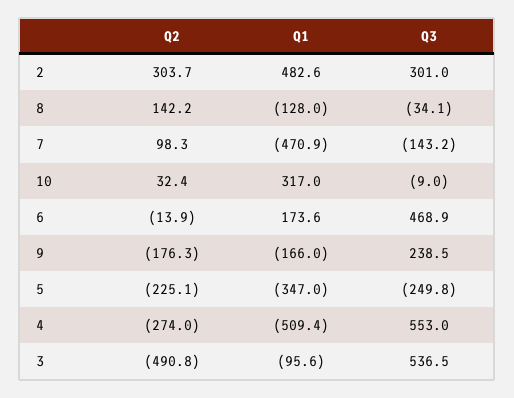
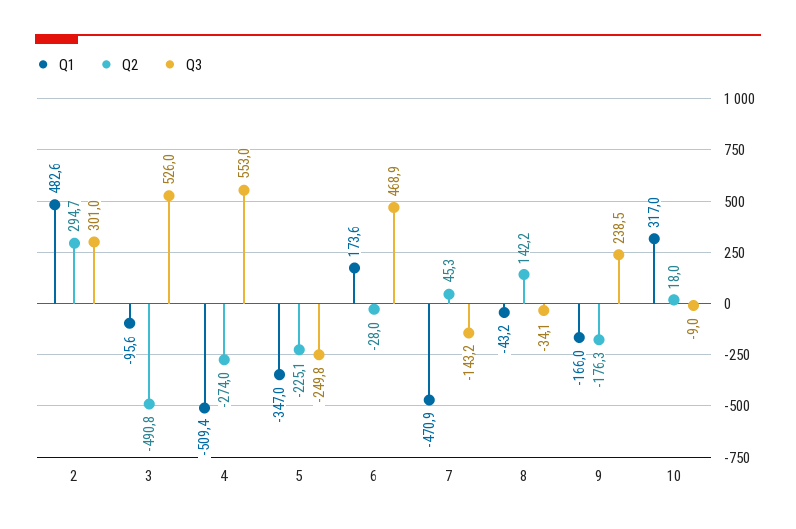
  {
    "Q2": {
-     "2": 303.7,
+     "2": 294.7,
      "8": 142.2,
-     "7": 98.3,
+     "7": 45.3,
-     "10": 32.4,
+     "10": 18,
-     "6": -13.9,
+     "6": -28,
      "9": -176.3,
      "5": -225.1,
      "4": -274,
      "3": -490.8
    },
    "Q1": {
      "2": 482.6,
-     "8": -128,
+     "8": -43.2,
      "7": -470.9,
      "10": 317,
      "6": 173.6,
      "9": -166,
      "5": -347,
      "4": -509.4,
      "3": -95.6
    },
    "Q3": {
      "2": 301,
      "8": -34.1,
      "7": -143.2,
      "10": -9,
      "6": 468.9,
      "9": 238.5,
      "5": -249.8,
      "4": 553,
-     "3": 536.5
+     "3": 526
    }
  }

